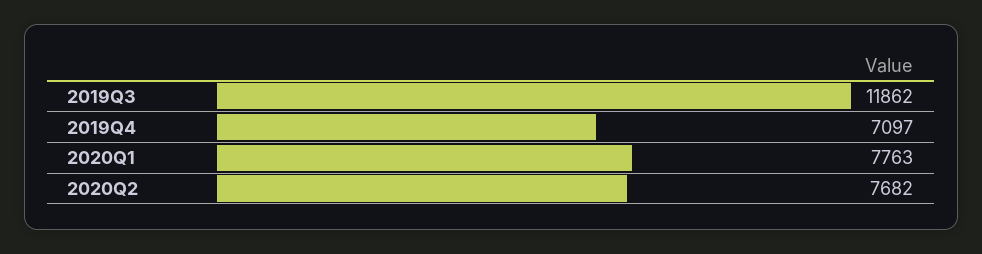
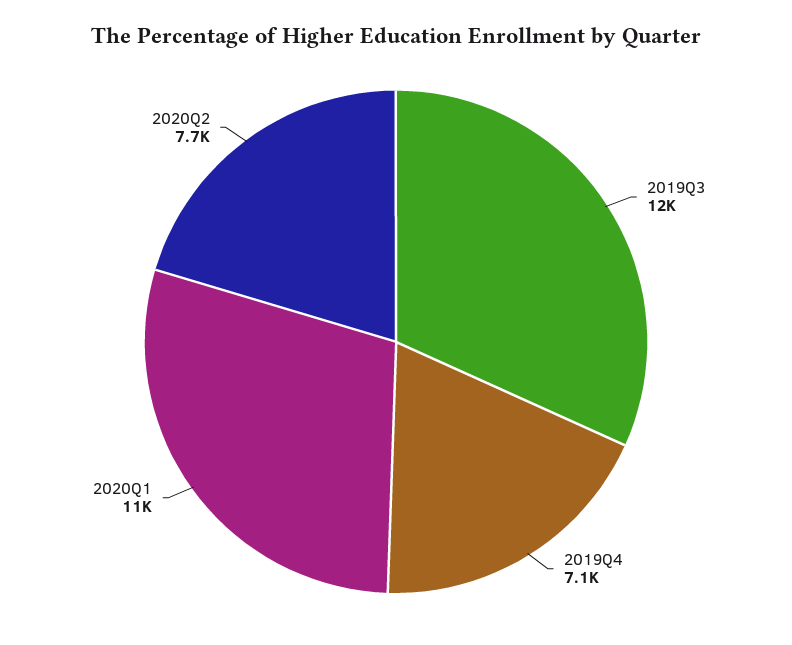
  {
    "2019Q3": 11862,
    "2019Q4": 7097,
-   "2020Q1": 7763,
+   "2020Q1": 11000,
    "2020Q2": 7682
  }

